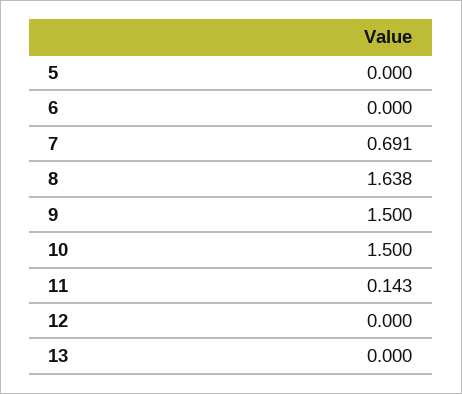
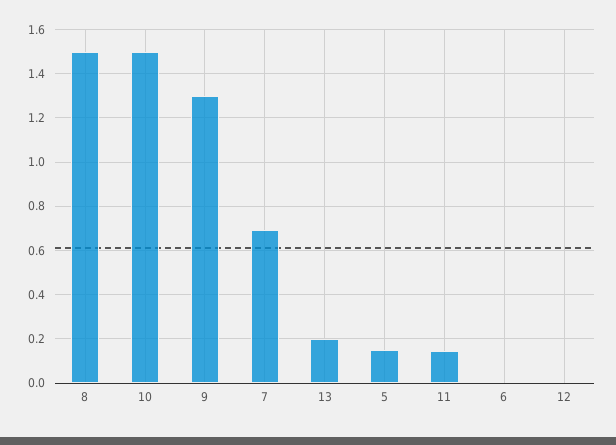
  {
-   "5": 0,
+   "5": 0.15,
    "6": 0,
    "7": 0.691,
-   "8": 1.638,
+   "8": 1.5,
-   "9": 1.5,
+   "9": 1.3,
    "10": 1.5,
    "11": 0.143,
    "12": 0,
-   "13": 0
+   "13": 0.2
  }

